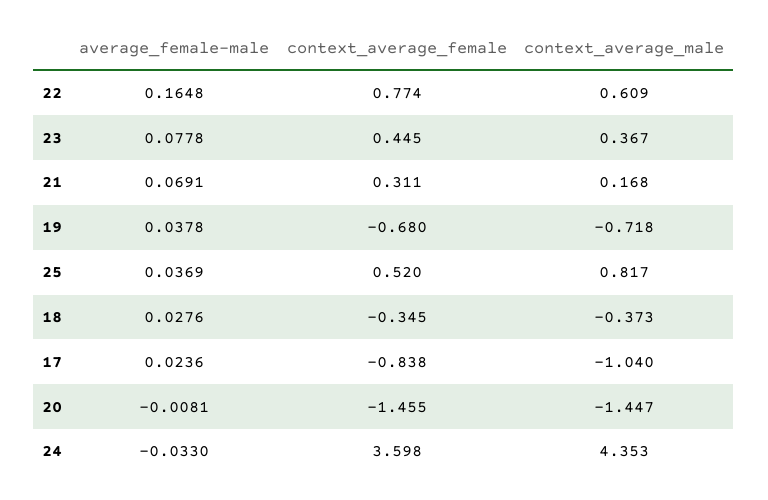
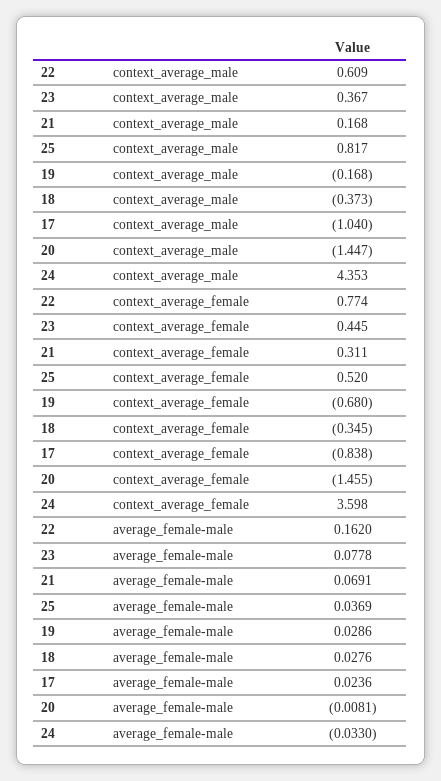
  {
    "average_female-male": {
-     "22": 0.1648,
+     "22": 0.162,
      "23": 0.0778,
      "21": 0.0691,
-     "19": 0.0378,
+     "19": 0.0286,
      "25": 0.0369,
      "18": 0.0276,
      "17": 0.0236,
      "20": -0.0081,
      "24": -0.033
    },
    "context_average_female": {
      "22": 0.774,
      "23": 0.445,
      "21": 0.311,
      "19": -0.68,
      "25": 0.52,
      "18": -0.345,
      "17": -0.838,
      "20": -1.455,
      "24": 3.598
    },
    "context_average_male": {
      "22": 0.609,
      "23": 0.367,
      "21": 0.168,
-     "19": -0.718,
+     "19": -0.168,
      "25": 0.817,
      "18": -0.373,
      "17": -1.04,
      "20": -1.447,
      "24": 4.353
    }
  }

